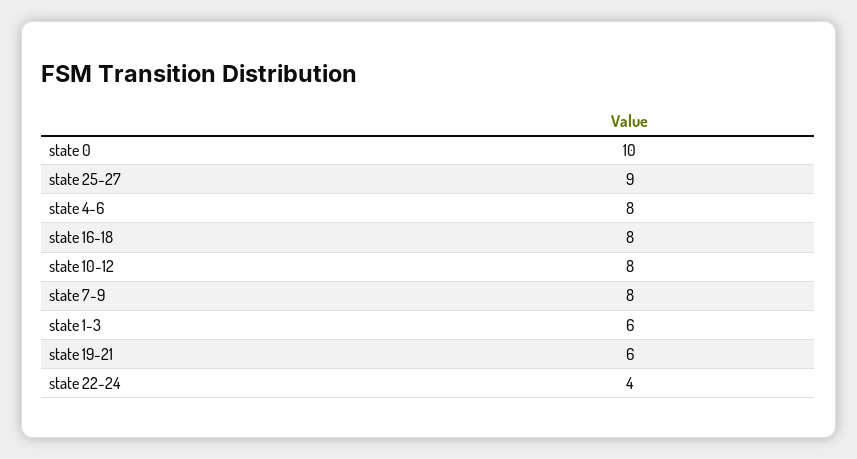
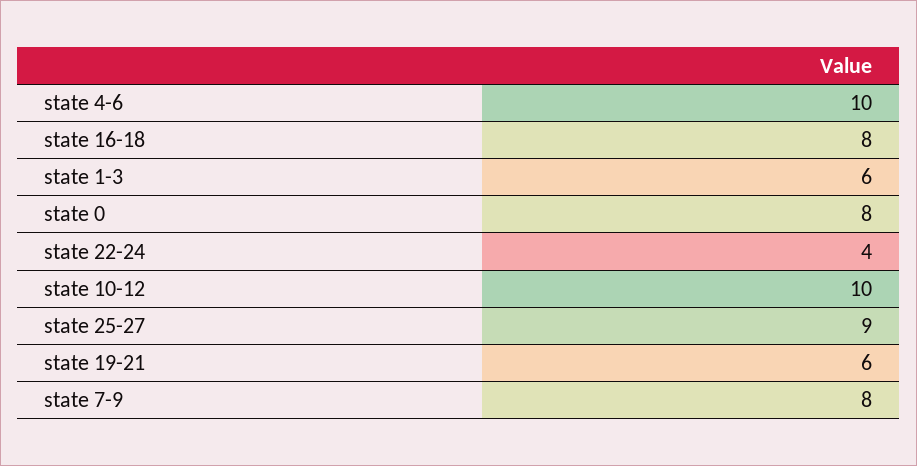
  {
-   "state 0": 10,
+   "state 0": 8,
    "state 25-27": 9,
-   "state 4-6": 8,
+   "state 4-6": 10,
    "state 16-18": 8,
-   "state 10-12": 8,
+   "state 10-12": 10,
    "state 7-9": 8,
    "state 1-3": 6,
    "state 19-21": 6,
    "state 22-24": 4
  }

